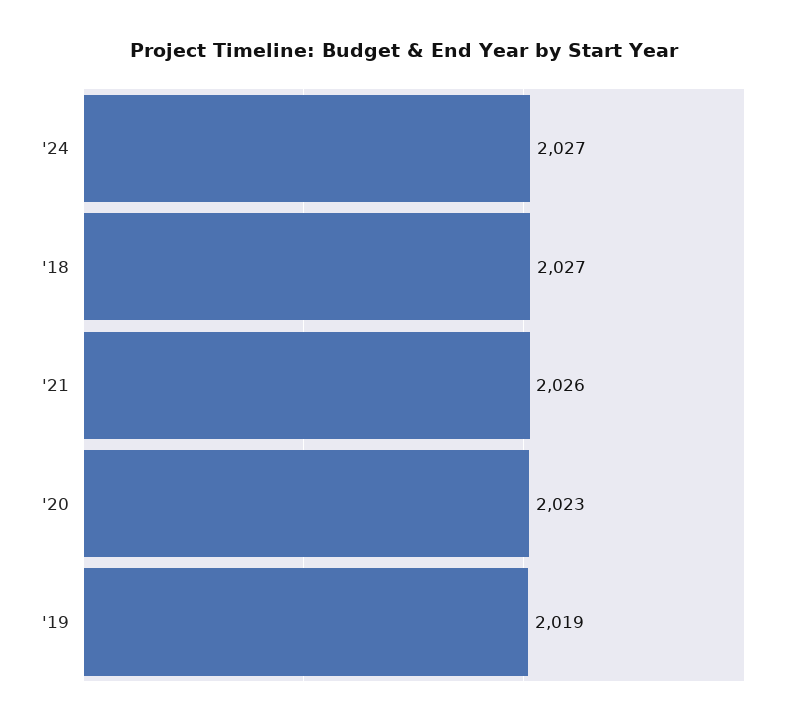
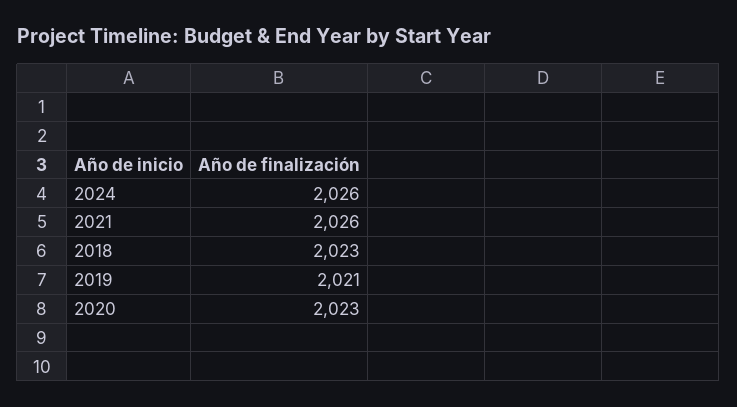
  {
-   "'24": 2027,
+   "'24": 2026,
-   "'18": 2027,
+   "'18": 2023,
    "'21": 2026,
    "'20": 2023,
-   "'19": 2019
+   "'19": 2021
  }

